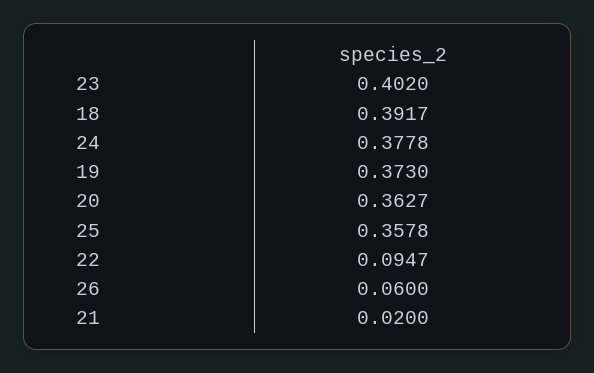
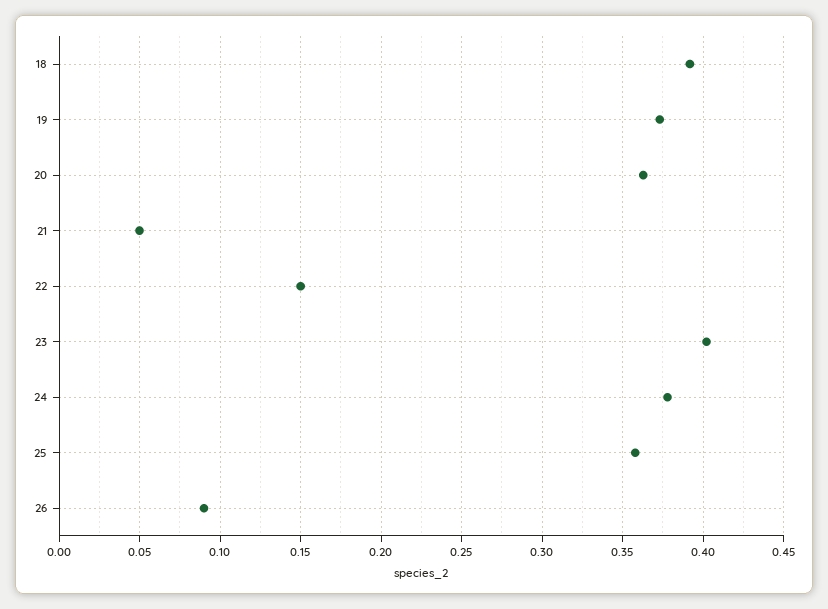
  {
    "23": 0.402,
    "18": 0.3917,
    "24": 0.3778,
    "19": 0.373,
    "20": 0.3627,
    "25": 0.3578,
-   "22": 0.0947,
+   "22": 0.15,
-   "26": 0.06,
+   "26": 0.09,
-   "21": 0.02
+   "21": 0.05
  }

